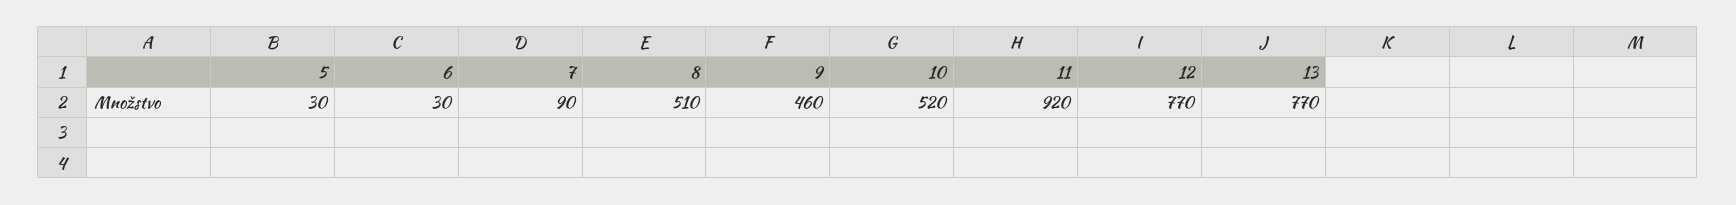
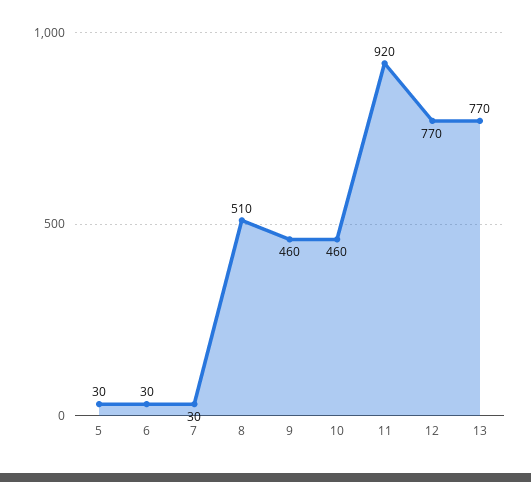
  {
    "5": 30,
    "6": 30,
-   "7": 90,
+   "7": 30,
    "8": 510,
    "9": 460,
-   "10": 520,
+   "10": 460,
    "11": 920,
    "12": 770,
    "13": 770
  }

